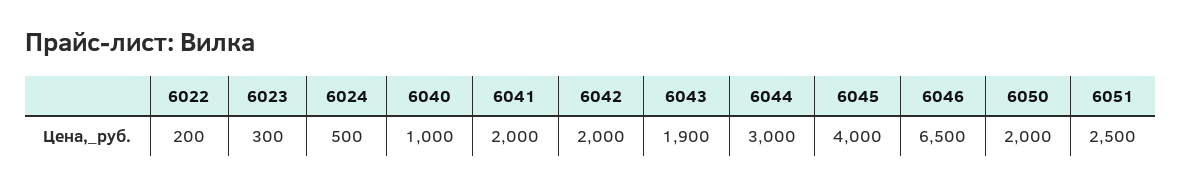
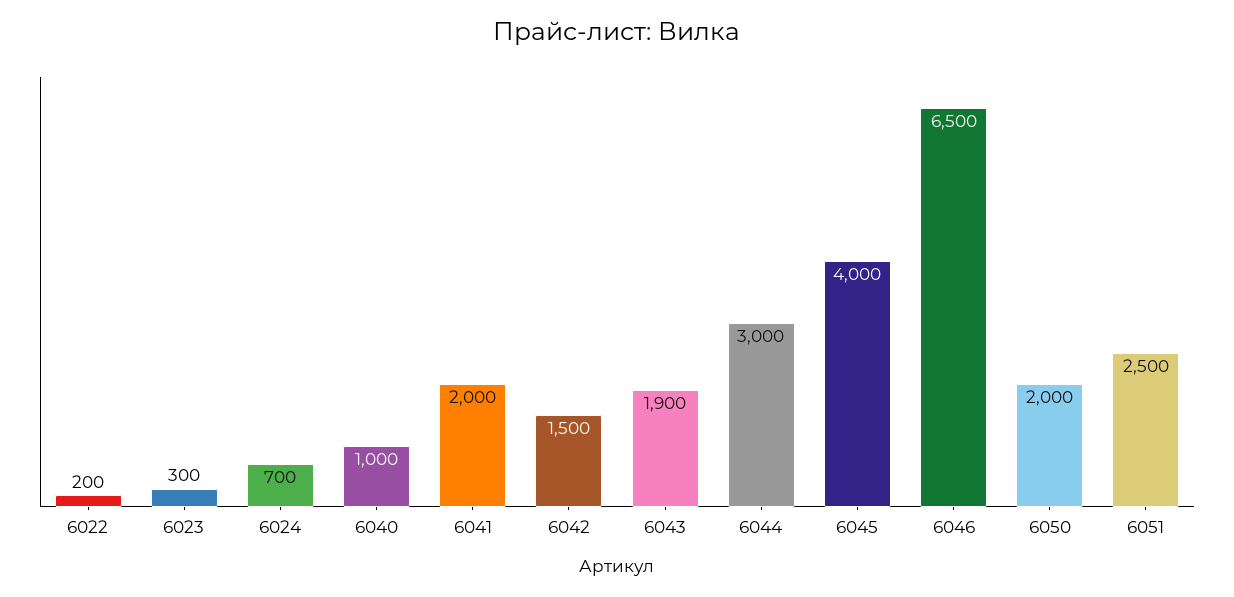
  {
    "6022": 200,
    "6023": 300,
-   "6024": 500,
+   "6024": 700,
    "6040": 1000,
    "6041": 2000,
-   "6042": 2000,
+   "6042": 1500,
    "6043": 1900,
    "6044": 3000,
    "6045": 4000,
    "6046": 6500,
    "6050": 2000,
    "6051": 2500
  }

